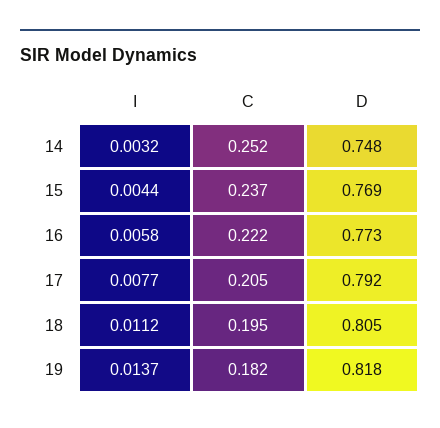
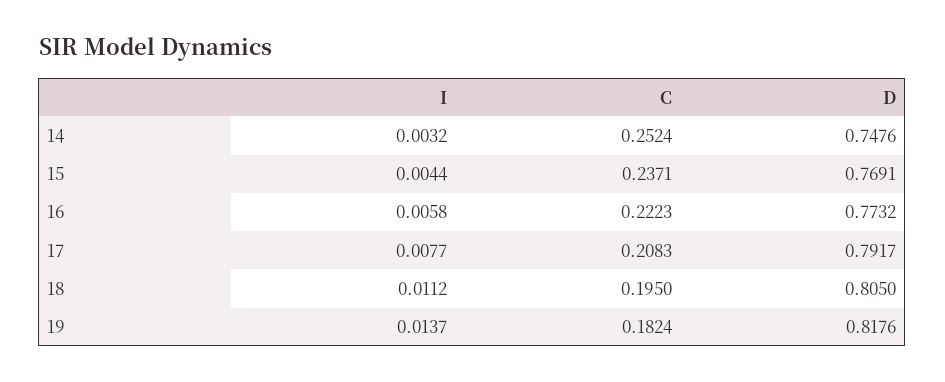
  {
    "I": {
      "14": 0.0032,
      "15": 0.0044,
      "16": 0.0058,
      "17": 0.0077,
      "18": 0.0112,
      "19": 0.0137
    },
    "C": {
      "14": 0.2524,
      "15": 0.2371,
      "16": 0.2223,
-     "17": 0.205,
+     "17": 0.2083,
      "18": 0.195,
      "19": 0.1824
    },
    "D": {
      "14": 0.7476,
      "15": 0.7691,
      "16": 0.7732,
      "17": 0.7917,
      "18": 0.805,
      "19": 0.8176
    }
  }

